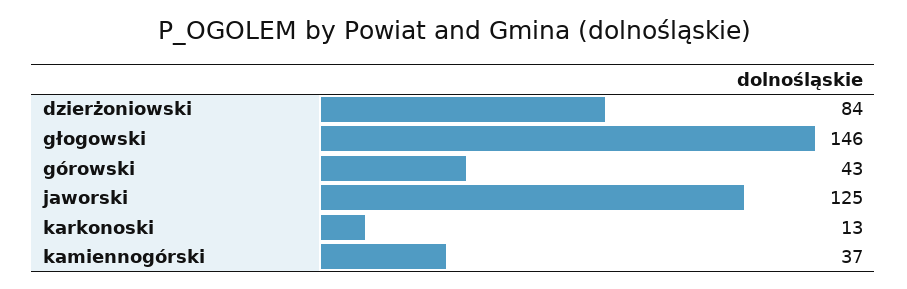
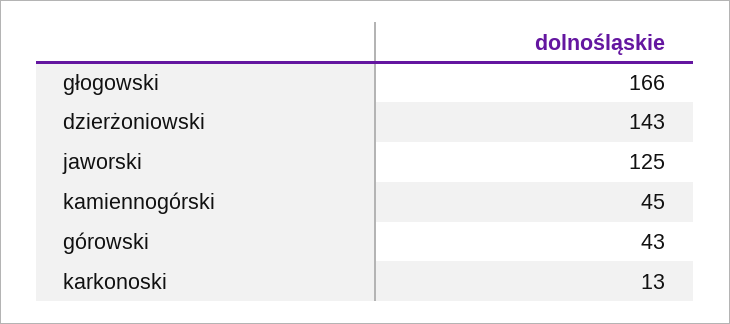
  {
-   "dzierżoniowski": 84,
+   "dzierżoniowski": 143,
-   "głogowski": 146,
+   "głogowski": 166,
    "górowski": 43,
    "jaworski": 125,
    "karkonoski": 13,
-   "kamiennogórski": 37
+   "kamiennogórski": 45
  }

